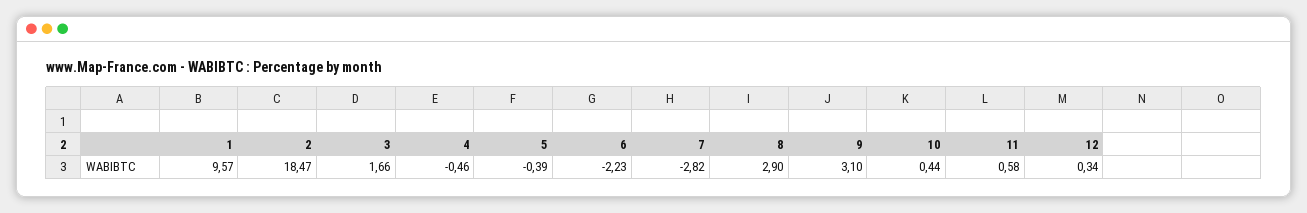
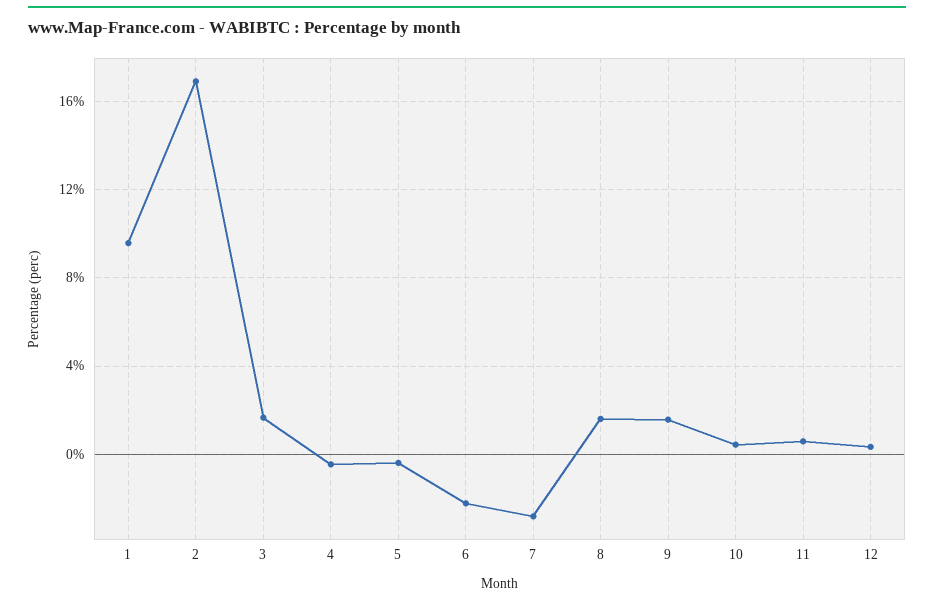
  {
    "1": 9.57,
-   "2": 18.47,
+   "2": 17,
    "3": 1.66,
    "4": -0.46,
    "5": -0.39,
    "6": -2.23,
    "7": -2.82,
-   "8": 2.9,
+   "8": 1.5,
-   "9": 3.1,
+   "9": 1.5,
    "10": 0.44,
    "11": 0.58,
    "12": 0.34
  }

